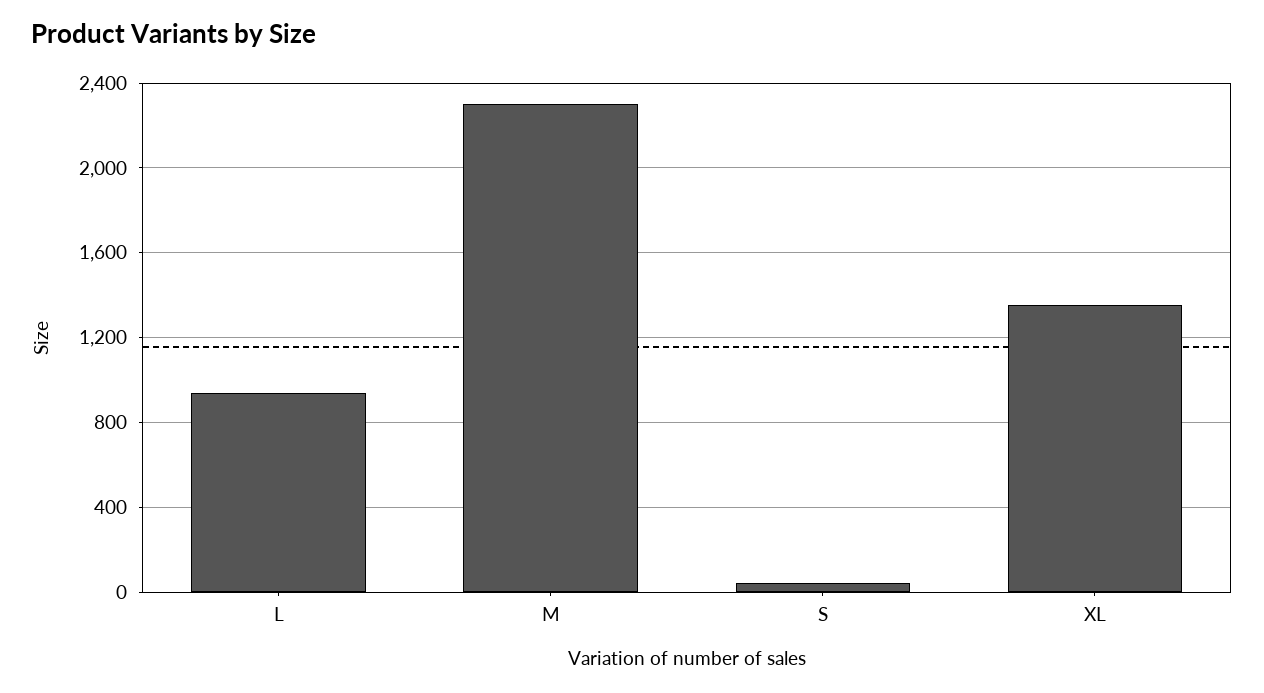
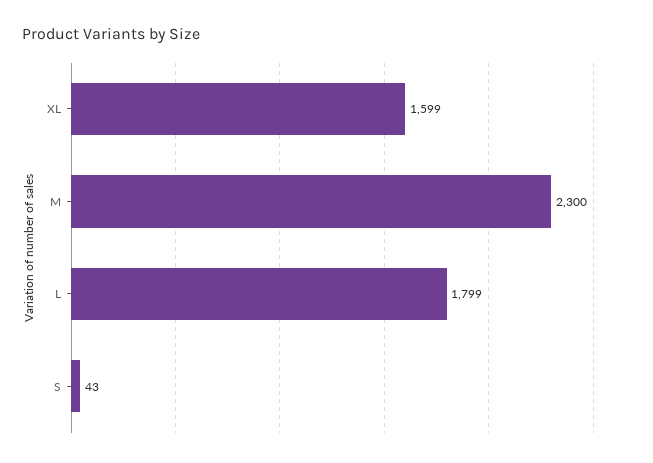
  {
-   "L": 950,
+   "L": 1799,
    "M": 2300,
    "S": 43,
-   "XL": 1350
+   "XL": 1599
  }

